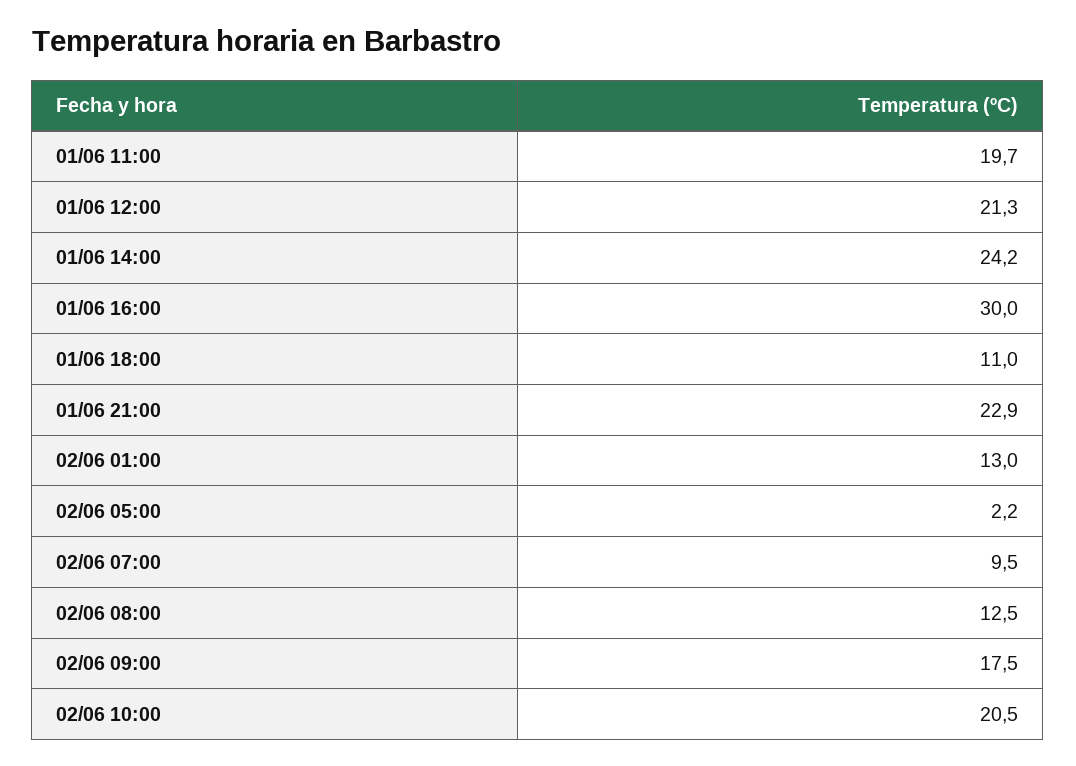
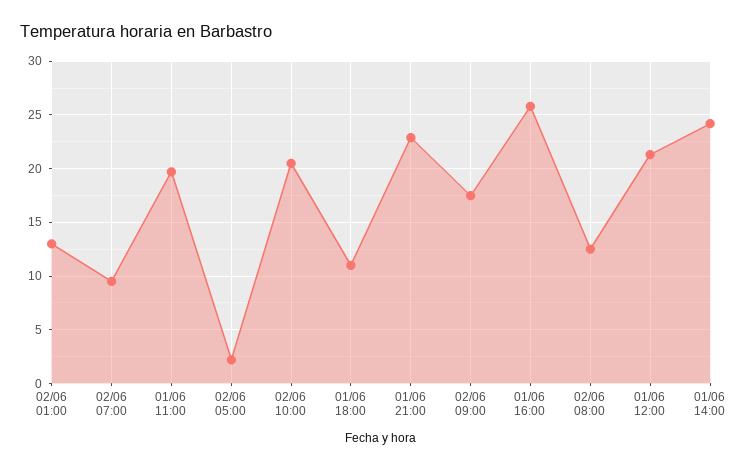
  {
    "01/06 11:00": 19.7,
    "01/06 12:00": 21.3,
    "01/06 14:00": 24.2,
-   "01/06 16:00": 30,
+   "01/06 16:00": 26,
    "01/06 18:00": 11,
    "01/06 21:00": 22.9,
    "02/06 01:00": 13,
    "02/06 05:00": 2.2,
    "02/06 07:00": 9.5,
    "02/06 08:00": 12.5,
    "02/06 09:00": 17.5,
    "02/06 10:00": 20.5
  }

